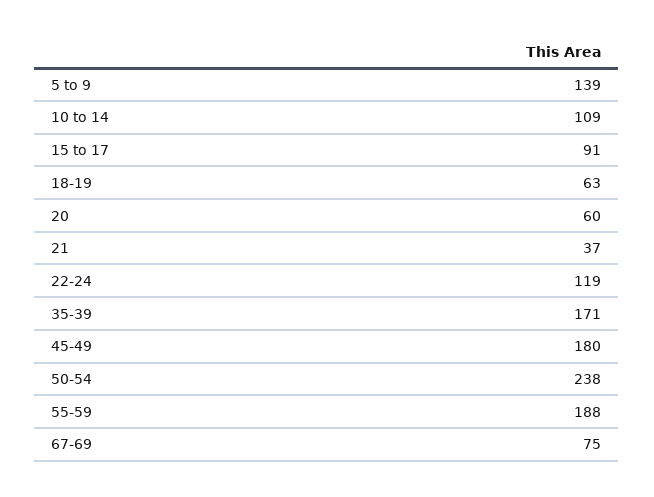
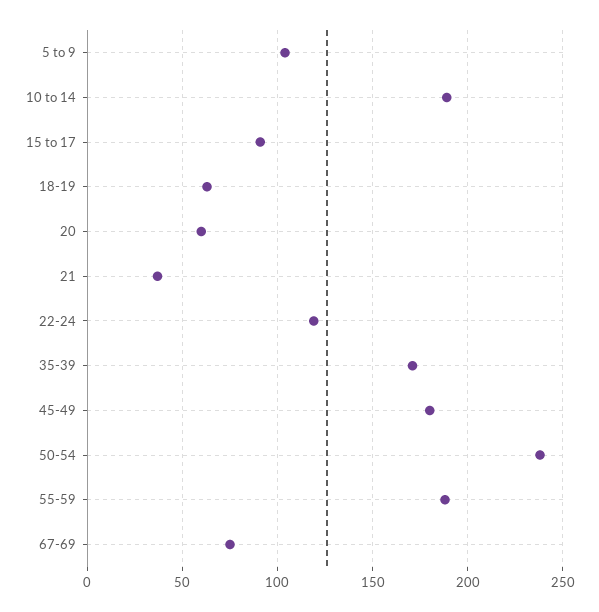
  {
-   "5 to 9": 139,
+   "5 to 9": 105,
-   "10 to 14": 109,
+   "10 to 14": 190,
    "15 to 17": 91,
    "18-19": 63,
    "20": 60,
    "21": 37,
    "22-24": 119,
    "35-39": 171,
    "45-49": 180,
    "50-54": 238,
    "55-59": 188,
    "67-69": 75
  }

